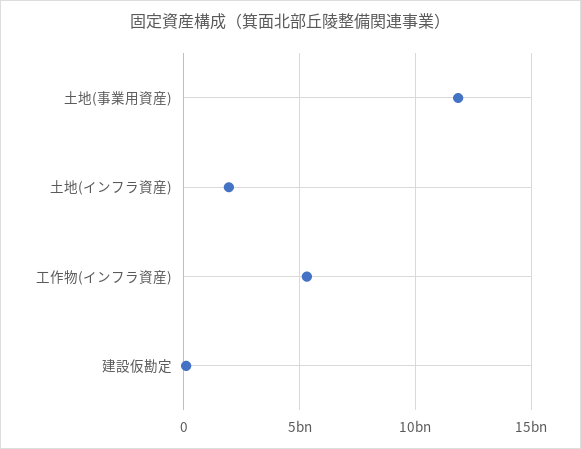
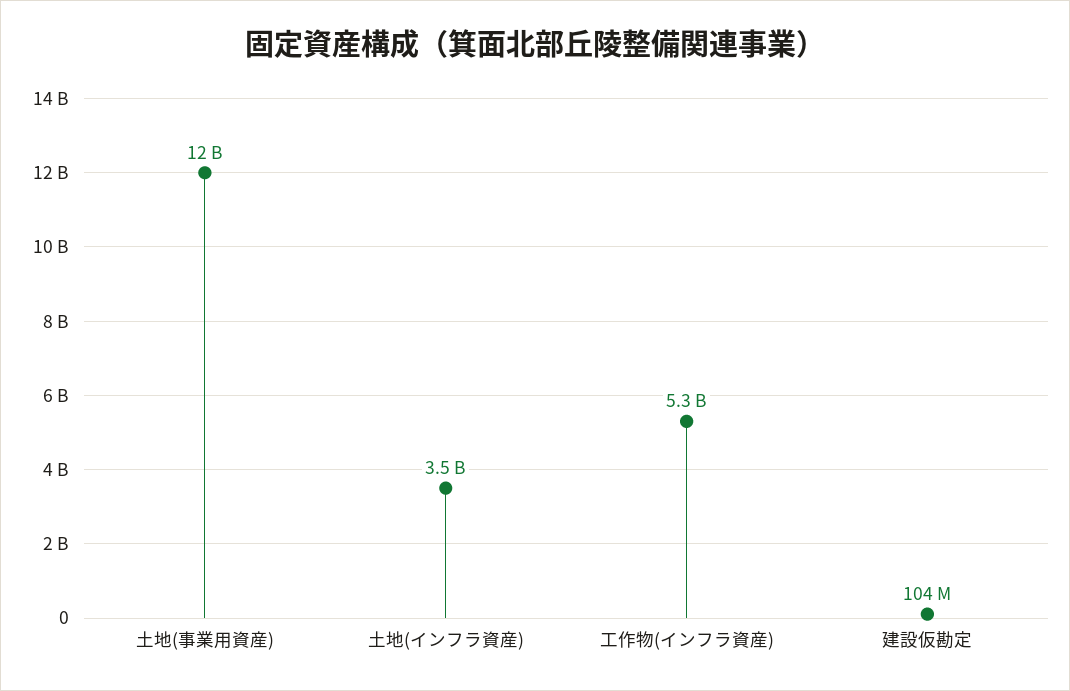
  {
    "土地(事業用資産)": 12000000000,
-   "土地(インフラ資産)": 2000000000,
+   "土地(インフラ資産)": 3500000000,
    "工作物(インフラ資産)": 5300000000,
    "建設仮勘定": 104000000
  }

